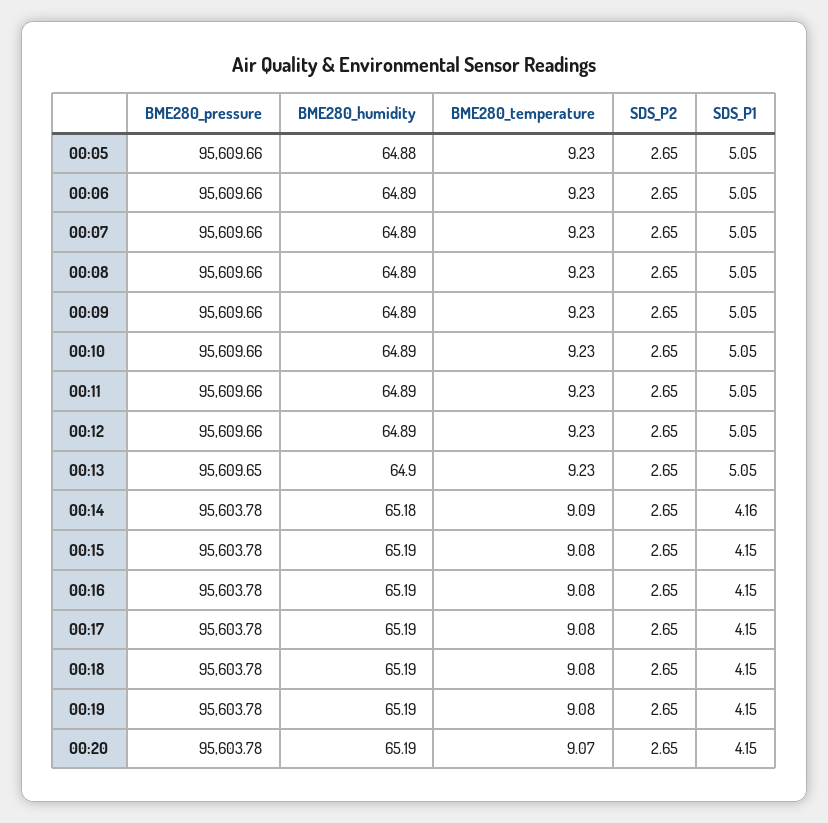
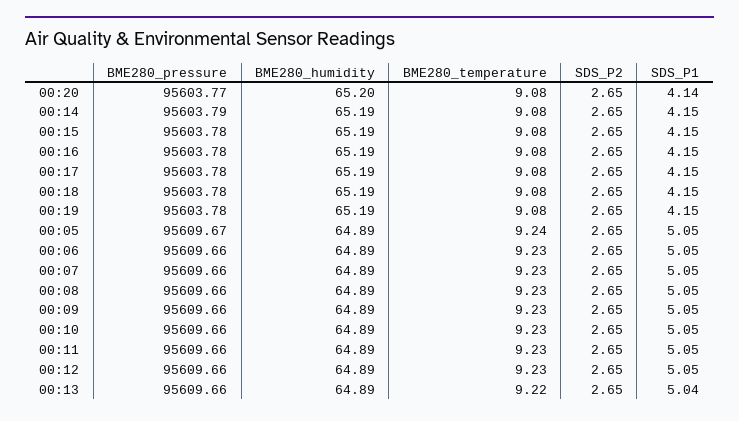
  {
    "BME280_pressure": {
-     "00:05": 95609.66,
+     "00:05": 95609.67,
      "00:06": 95609.66,
      "00:07": 95609.66,
      "00:08": 95609.66,
      "00:09": 95609.66,
      "00:10": 95609.66,
      "00:11": 95609.66,
      "00:12": 95609.66,
-     "00:13": 95609.65,
+     "00:13": 95609.66,
-     "00:14": 95603.78,
+     "00:14": 95603.79,
      "00:15": 95603.78,
      "00:16": 95603.78,
      "00:17": 95603.78,
      "00:18": 95603.78,
      "00:19": 95603.78,
-     "00:20": 95603.78
+     "00:20": 95603.77
    },
    "BME280_humidity": {
-     "00:05": 64.88,
+     "00:05": 64.89,
      "00:06": 64.89,
      "00:07": 64.89,
      "00:08": 64.89,
      "00:09": 64.89,
      "00:10": 64.89,
      "00:11": 64.89,
      "00:12": 64.89,
-     "00:13": 64.9,
+     "00:13": 64.89,
-     "00:14": 65.18,
+     "00:14": 65.19,
      "00:15": 65.19,
      "00:16": 65.19,
      "00:17": 65.19,
      "00:18": 65.19,
      "00:19": 65.19,
-     "00:20": 65.19
+     "00:20": 65.2
    },
    "BME280_temperature": {
-     "00:05": 9.23,
+     "00:05": 9.24,
      "00:06": 9.23,
      "00:07": 9.23,
      "00:08": 9.23,
      "00:09": 9.23,
      "00:10": 9.23,
      "00:11": 9.23,
      "00:12": 9.23,
-     "00:13": 9.23,
+     "00:13": 9.22,
-     "00:14": 9.09,
+     "00:14": 9.08,
      "00:15": 9.08,
      "00:16": 9.08,
      "00:17": 9.08,
      "00:18": 9.08,
      "00:19": 9.08,
-     "00:20": 9.07
+     "00:20": 9.08
    },
    "SDS_P2": {
      "00:05": 2.65,
      "00:06": 2.65,
      "00:07": 2.65,
      "00:08": 2.65,
      "00:09": 2.65,
      "00:10": 2.65,
      "00:11": 2.65,
      "00:12": 2.65,
      "00:13": 2.65,
      "00:14": 2.65,
      "00:15": 2.65,
      "00:16": 2.65,
      "00:17": 2.65,
      "00:18": 2.65,
      "00:19": 2.65,
      "00:20": 2.65
    },
    "SDS_P1": {
      "00:05": 5.05,
      "00:06": 5.05,
      "00:07": 5.05,
      "00:08": 5.05,
      "00:09": 5.05,
      "00:10": 5.05,
      "00:11": 5.05,
      "00:12": 5.05,
-     "00:13": 5.05,
+     "00:13": 5.04,
-     "00:14": 4.16,
+     "00:14": 4.15,
      "00:15": 4.15,
      "00:16": 4.15,
      "00:17": 4.15,
      "00:18": 4.15,
      "00:19": 4.15,
-     "00:20": 4.15
+     "00:20": 4.14
    }
  }

